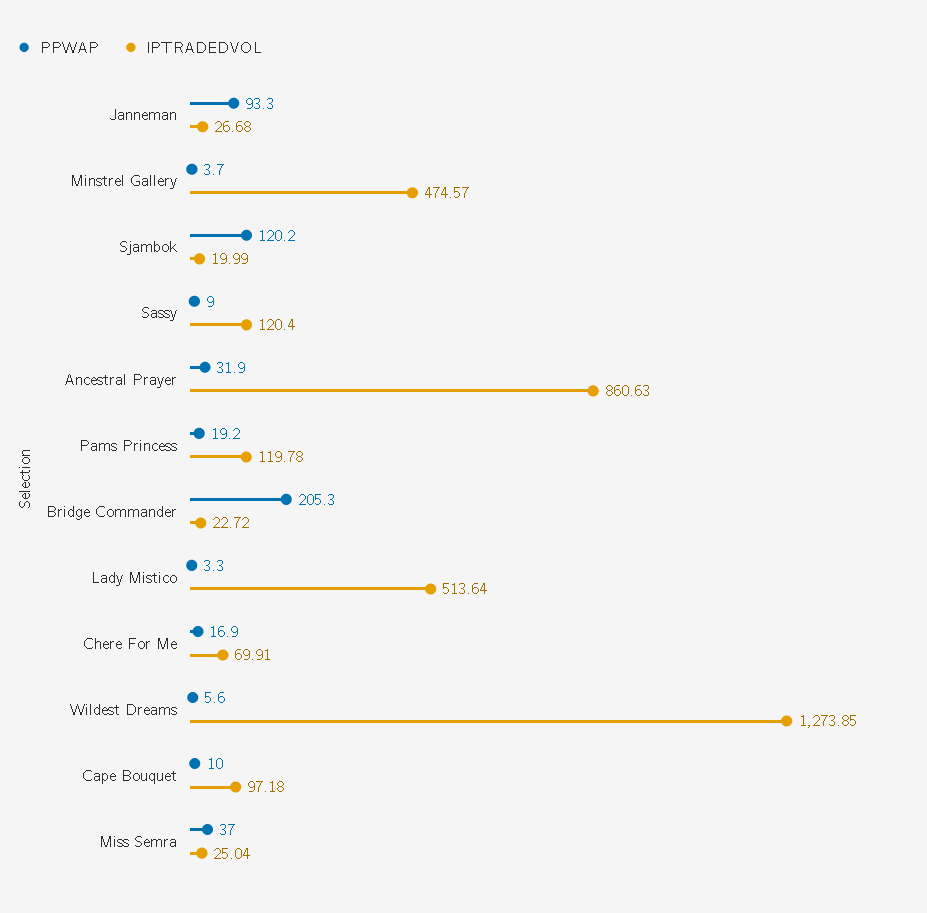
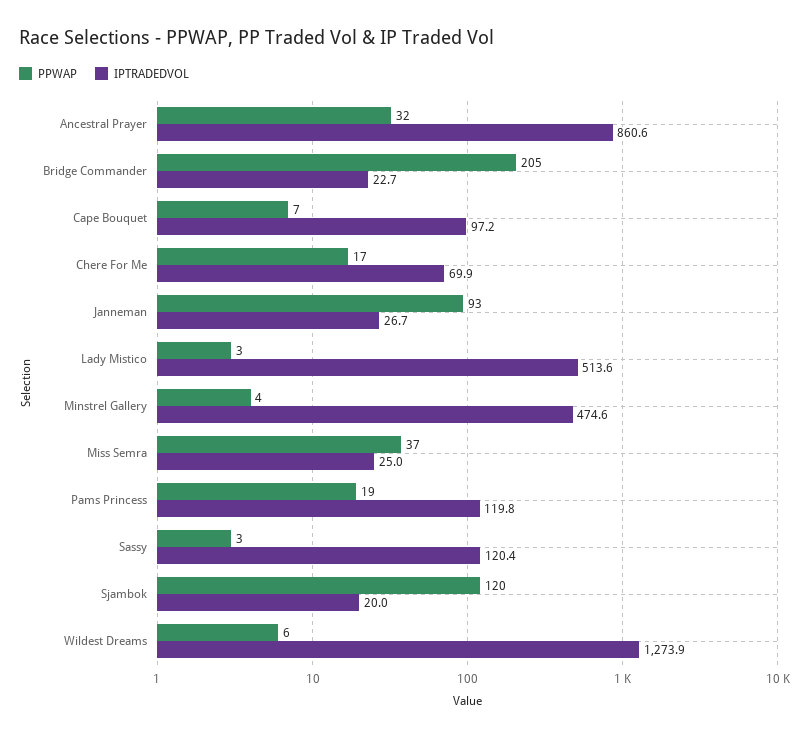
  {
    "PPWAP": {
      "Janneman": 93.3,
      "Minstrel Gallery": 3.7,
      "Sjambok": 120.2,
-     "Sassy": 9,
+     "Sassy": 3,
      "Ancestral Prayer": 31.9,
      "Pams Princess": 19.2,
      "Bridge Commander": 205.3,
      "Lady Mistico": 3.3,
      "Chere For Me": 16.9,
      "Wildest Dreams": 5.6,
-     "Cape Bouquet": 10,
+     "Cape Bouquet": 7,
      "Miss Semra": 37
    },
    "IPTRADEDVOL": {
      "Janneman": 26.68,
      "Minstrel Gallery": 474.57,
      "Sjambok": 19.99,
      "Sassy": 120.4,
      "Ancestral Prayer": 860.63,
      "Pams Princess": 119.78,
      "Bridge Commander": 22.72,
      "Lady Mistico": 513.64,
      "Chere For Me": 69.91,
      "Wildest Dreams": 1273.85,
      "Cape Bouquet": 97.18,
      "Miss Semra": 25.04
    }
  }

